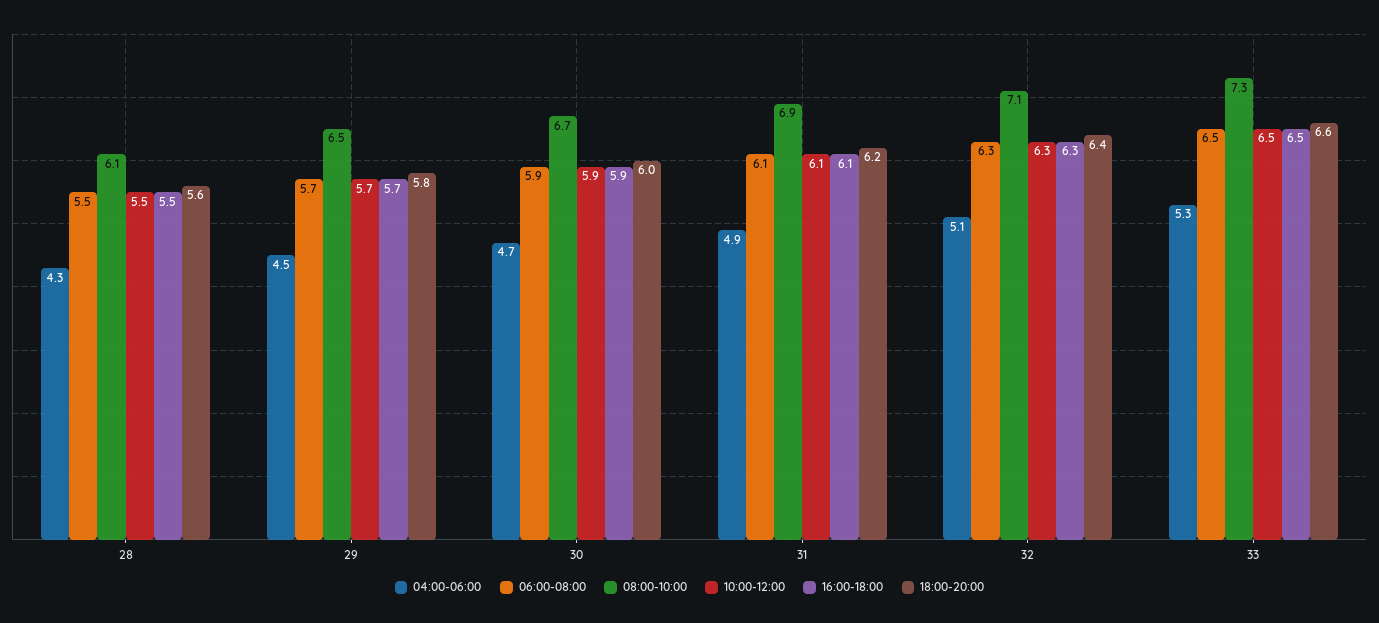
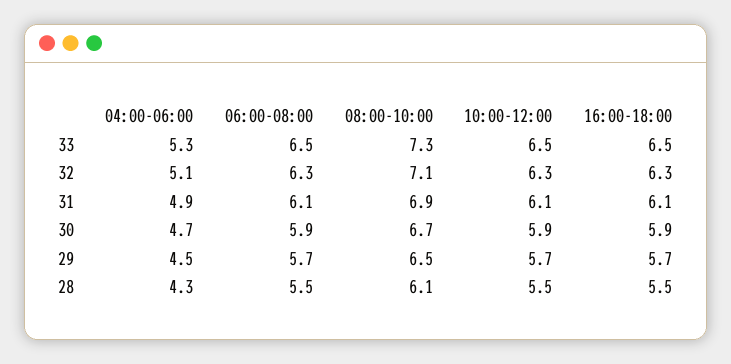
  {
    "04:00-06:00": {
      "28": 4.3,
      "29": 4.5,
      "30": 4.7,
      "31": 4.9,
      "32": 5.1,
      "33": 5.3
    },
    "06:00-08:00": {
      "28": 5.5,
      "29": 5.7,
      "30": 5.9,
      "31": 6.1,
      "32": 6.3,
      "33": 6.5
    },
    "08:00-10:00": {
      "28": 6.1,
      "29": 6.5,
      "30": 6.7,
      "31": 6.9,
      "32": 7.1,
      "33": 7.3
    },
    "10:00-12:00": {
      "28": 5.5,
      "29": 5.7,
      "30": 5.9,
      "31": 6.1,
      "32": 6.3,
      "33": 6.5
    },
    "16:00-18:00": {
      "28": 5.5,
      "29": 5.7,
      "30": 5.9,
      "31": 6.1,
      "32": 6.3,
      "33": 6.5
-   },
+   }
-   "18:00-20:00": {
-     "28": 5.6,
-     "29": 5.8,
-     "30": 6,
-     "31": 6.2,
-     "32": 6.4,
-     "33": 6.6
-   }
  }

